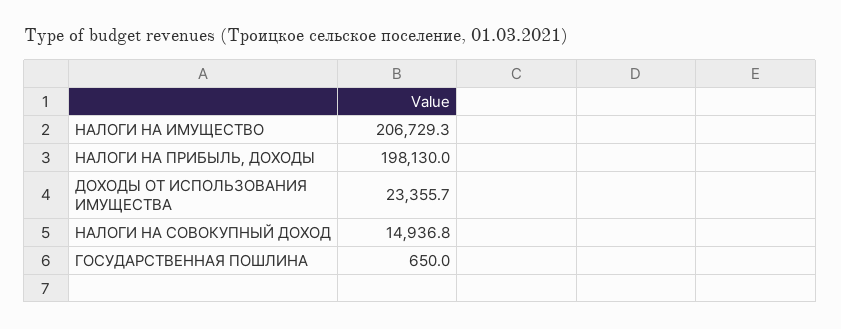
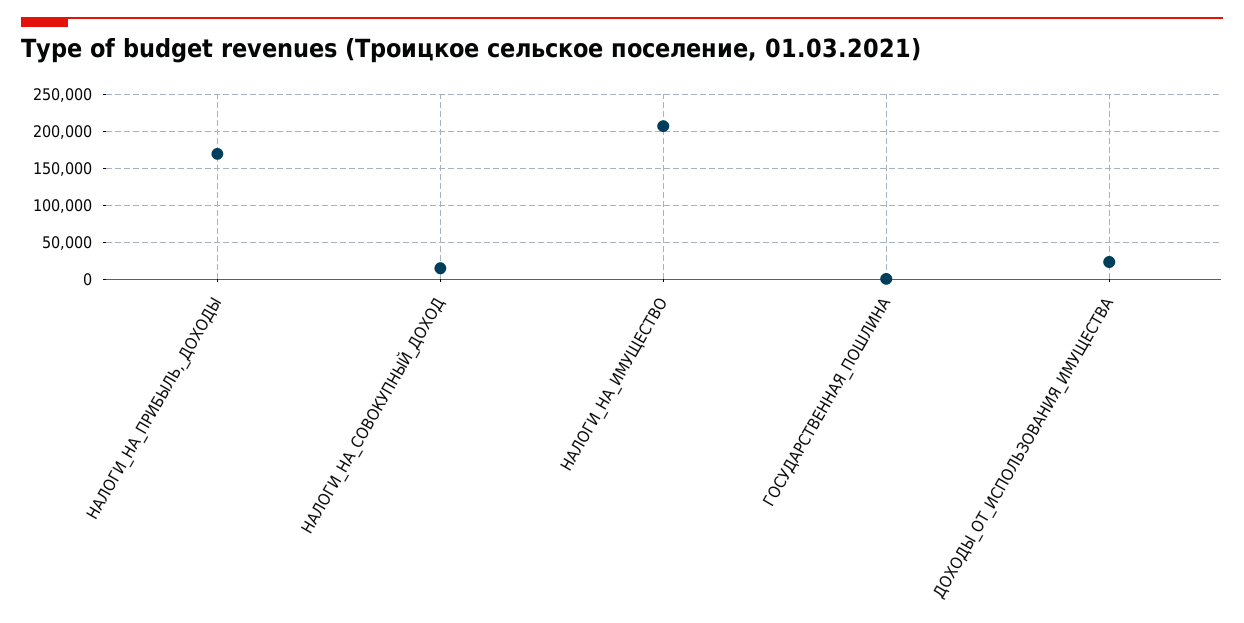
  {
    "НАЛОГИ НА ИМУЩЕСТВО": 206729.3,
-   "НАЛОГИ НА ПРИБЫЛЬ, ДОХОДЫ": 198130,
+   "НАЛОГИ НА ПРИБЫЛЬ, ДОХОДЫ": 170000,
    "ДОХОДЫ ОТ ИСПОЛЬЗОВАНИЯ ИМУЩЕСТВА": 23355.7,
    "НАЛОГИ НА СОВОКУПНЫЙ ДОХОД": 14936.8,
    "ГОСУДАРСТВЕННАЯ ПОШЛИНА": 650
  }

